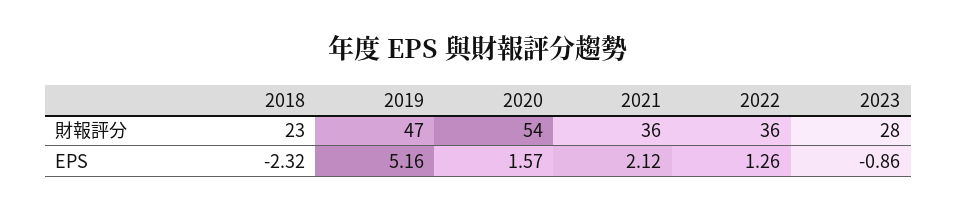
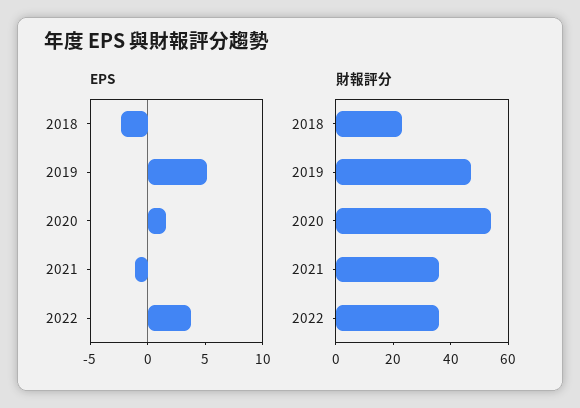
  {
    "財報評分": {
      "2018": 23,
      "2019": 47,
      "2020": 54,
      "2021": 36,
-     "2022": 36,
+     "2022": 36
-     "2023": 28
    },
    "EPS": {
      "2018": -2.32,
      "2019": 5.16,
      "2020": 1.57,
-     "2021": 2.12,
+     "2021": -1,
-     "2022": 1.26,
+     "2022": 4
-     "2023": -0.86
    }
  }

